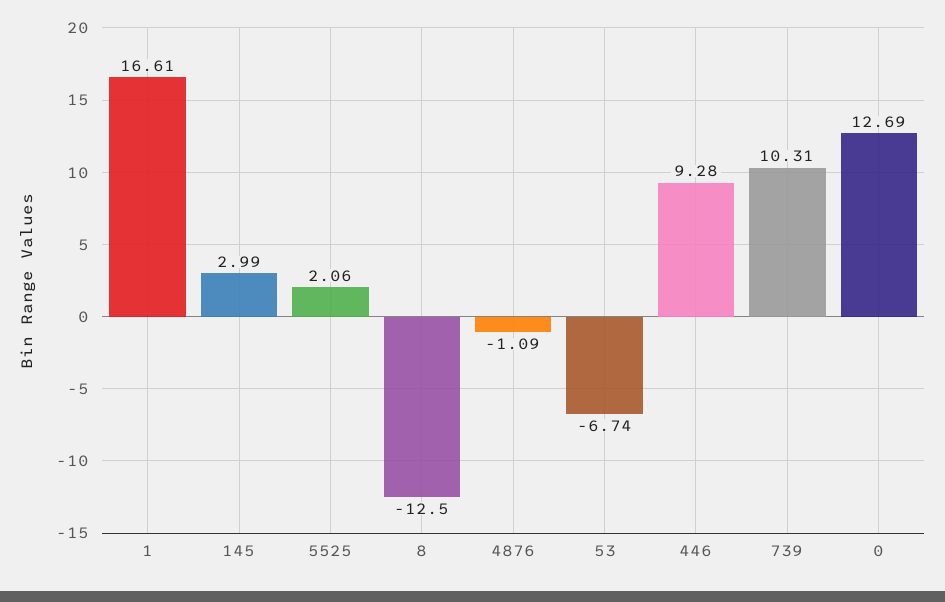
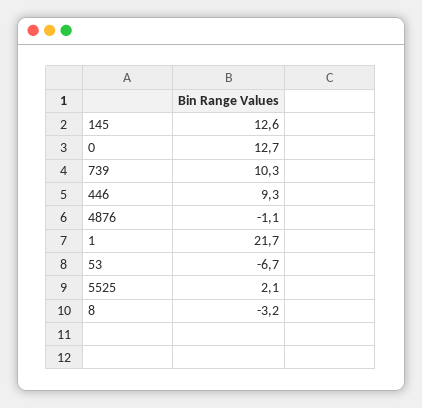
  {
-   "1": 16.61,
+   "1": 21.7,
-   "145": 2.99,
+   "145": 12.6,
    "5525": 2.06,
-   "8": -12.5,
+   "8": -3.2,
    "4876": -1.09,
    "53": -6.74,
    "446": 9.28,
    "739": 10.31,
    "0": 12.69
  }

